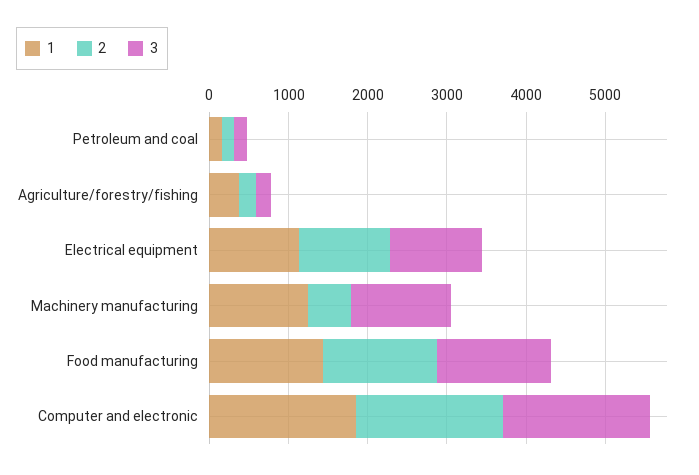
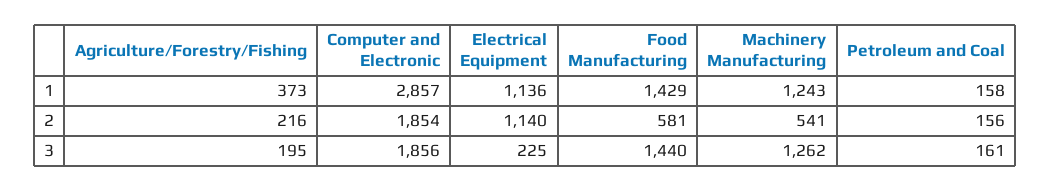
  {
    "1": {
      "Petroleum and coal": 158,
      "Agriculture/forestry/fishing": 373,
      "Electrical equipment": 1136,
      "Machinery manufacturing": 1243,
      "Food manufacturing": 1429,
-     "Computer and electronic": 1800
+     "Computer and electronic": 2857
    },
    "2": {
      "Petroleum and coal": 156,
      "Agriculture/forestry/fishing": 216,
      "Electrical equipment": 1140,
      "Machinery manufacturing": 541,
-     "Food manufacturing": 1400,
+     "Food manufacturing": 581,
      "Computer and electronic": 1854
    },
    "3": {
      "Petroleum and coal": 161,
      "Agriculture/forestry/fishing": 195,
-     "Electrical equipment": 1200,
+     "Electrical equipment": 225,
      "Machinery manufacturing": 1262,
      "Food manufacturing": 1440,
      "Computer and electronic": 1856
    }
  }

